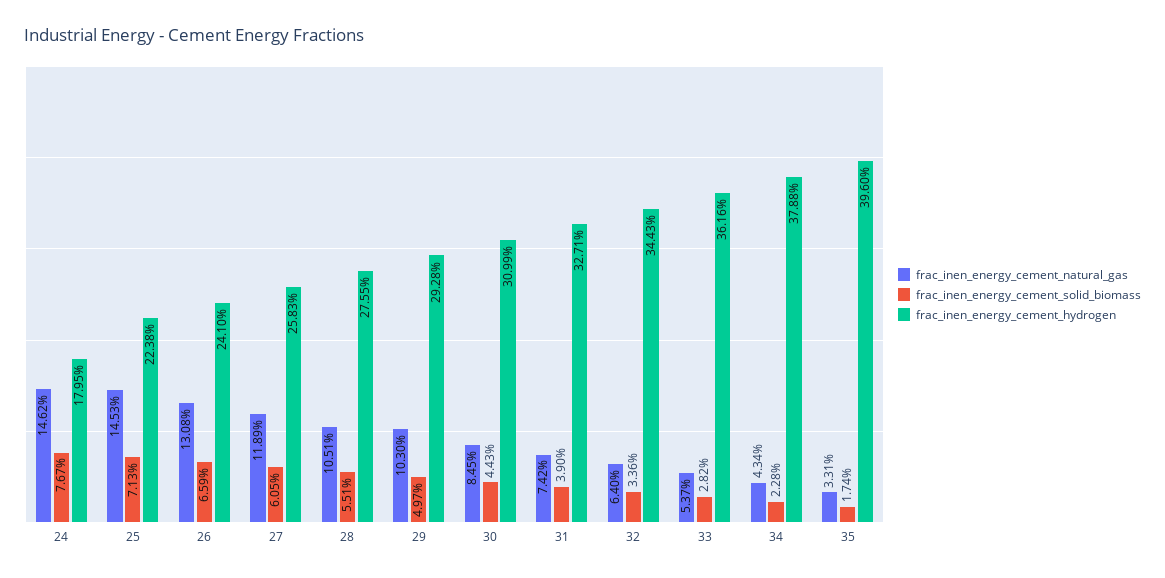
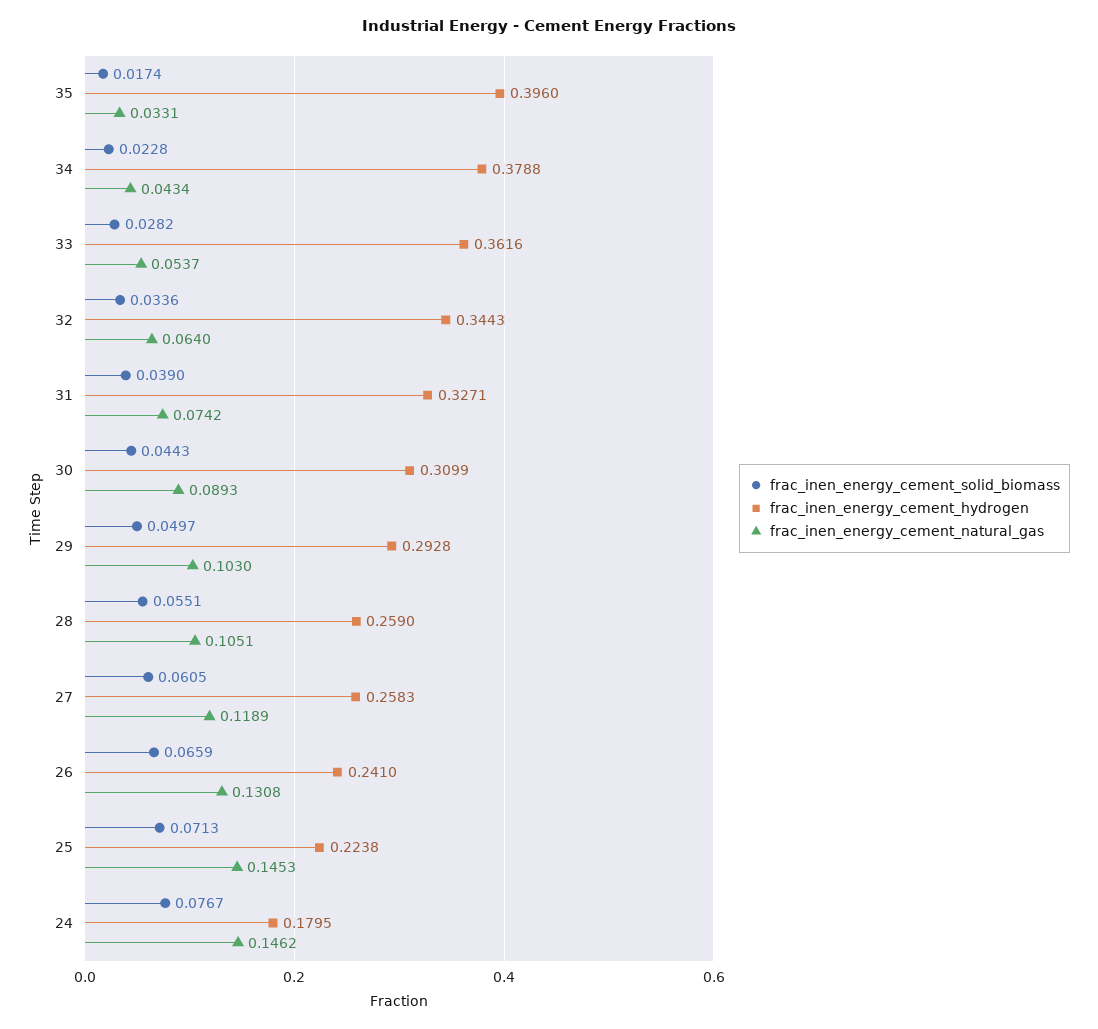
  {
    "frac_inen_energy_cement_natural_gas": {
      "24": 0.1462,
      "25": 0.1453,
      "26": 0.1308,
      "27": 0.1189,
      "28": 0.1051,
      "29": 0.103,
-     "30": 0.0845,
+     "30": 0.0893,
      "31": 0.0742,
      "32": 0.064,
      "33": 0.0537,
      "34": 0.0434,
      "35": 0.0331
    },
    "frac_inen_energy_cement_solid_biomass": {
      "24": 0.0767,
      "25": 0.0713,
      "26": 0.0659,
      "27": 0.0605,
      "28": 0.0551,
      "29": 0.0497,
      "30": 0.0443,
      "31": 0.039,
      "32": 0.0336,
      "33": 0.0282,
      "34": 0.0228,
      "35": 0.0174
    },
    "frac_inen_energy_cement_hydrogen": {
      "24": 0.1795,
      "25": 0.2238,
      "26": 0.241,
      "27": 0.2583,
-     "28": 0.2755,
+     "28": 0.259,
      "29": 0.2928,
      "30": 0.3099,
      "31": 0.3271,
      "32": 0.3443,
      "33": 0.3616,
      "34": 0.3788,
      "35": 0.396
    }
  }

